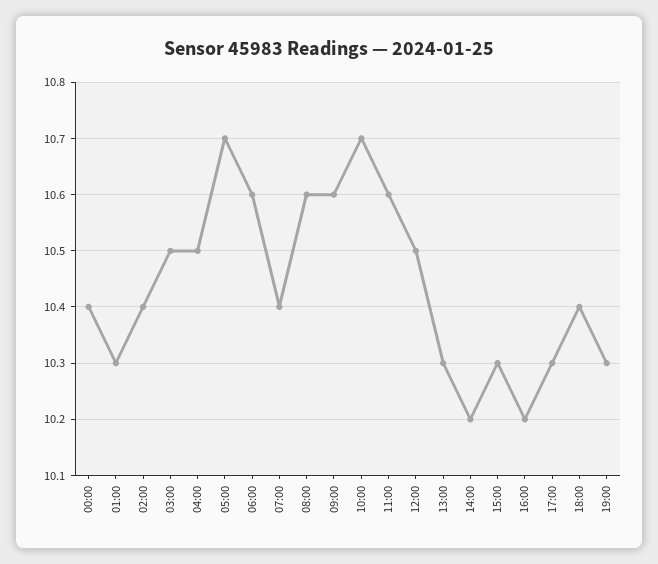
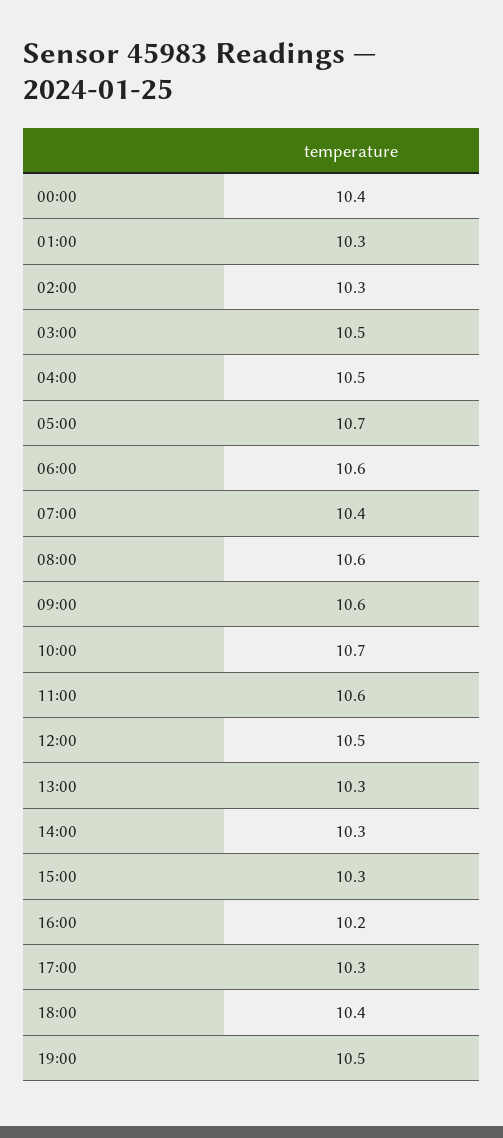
  {
    "00:00": 10.4,
    "01:00": 10.3,
-   "02:00": 10.4,
+   "02:00": 10.3,
    "03:00": 10.5,
    "04:00": 10.5,
    "05:00": 10.7,
    "06:00": 10.6,
    "07:00": 10.4,
    "08:00": 10.6,
    "09:00": 10.6,
    "10:00": 10.7,
    "11:00": 10.6,
    "12:00": 10.5,
    "13:00": 10.3,
-   "14:00": 10.2,
+   "14:00": 10.3,
    "15:00": 10.3,
    "16:00": 10.2,
    "17:00": 10.3,
    "18:00": 10.4,
-   "19:00": 10.3
+   "19:00": 10.5
  }

